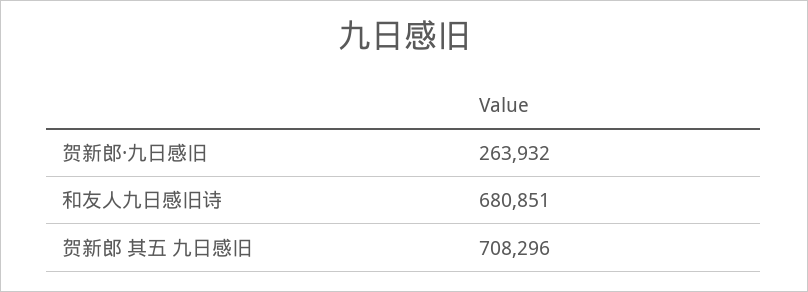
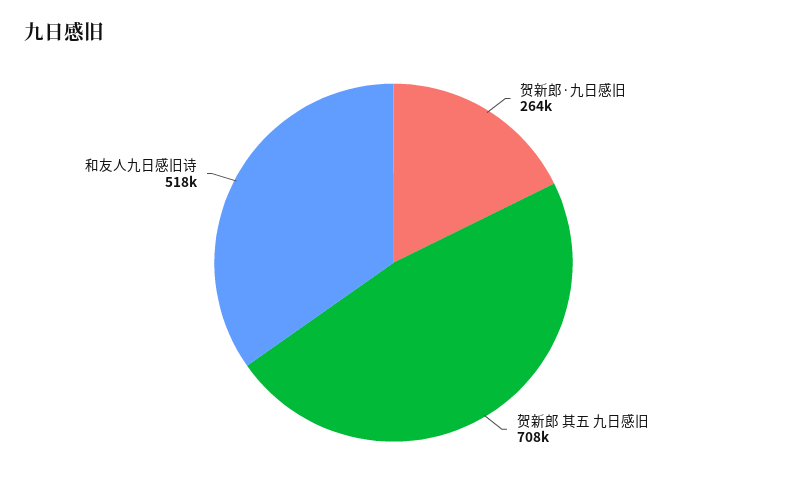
  {
    "贺新郎·九日感旧": 263932,
-   "和友人九日感旧诗": 680851,
+   "和友人九日感旧诗": 518000,
    "贺新郎 其五 九日感旧": 708296
  }

